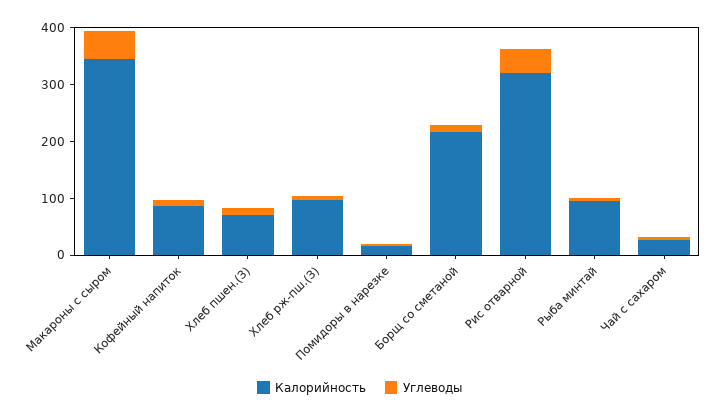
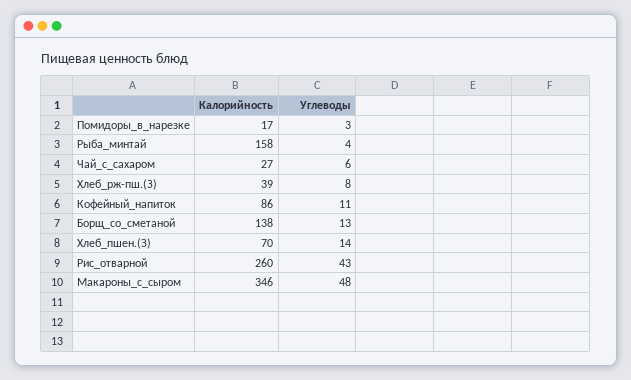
  {
    "Калорийность": {
      "Макароны с сыром": 346,
      "Кофейный напиток": 86,
      "Хлеб пшен.(З)": 70,
-     "Хлеб рж-пш.(З)": 100,
+     "Хлеб рж-пш.(З)": 39,
      "Помидоры в нарезке": 17,
-     "Борщ со сметаной": 220,
+     "Борщ со сметаной": 138,
-     "Рис отварной": 320,
+     "Рис отварной": 260,
-     "Рыба минтай": 100,
+     "Рыба минтай": 158,
      "Чай с сахаром": 27
    },
    "Углеводы": {
      "Макароны с сыром": 48,
      "Кофейный напиток": 11,
      "Хлеб пшен.(З)": 14,
      "Хлеб рж-пш.(З)": 8,
      "Помидоры в нарезке": 3,
      "Борщ со сметаной": 13,
      "Рис отварной": 43,
      "Рыба минтай": 4,
      "Чай с сахаром": 6
    }
  }

